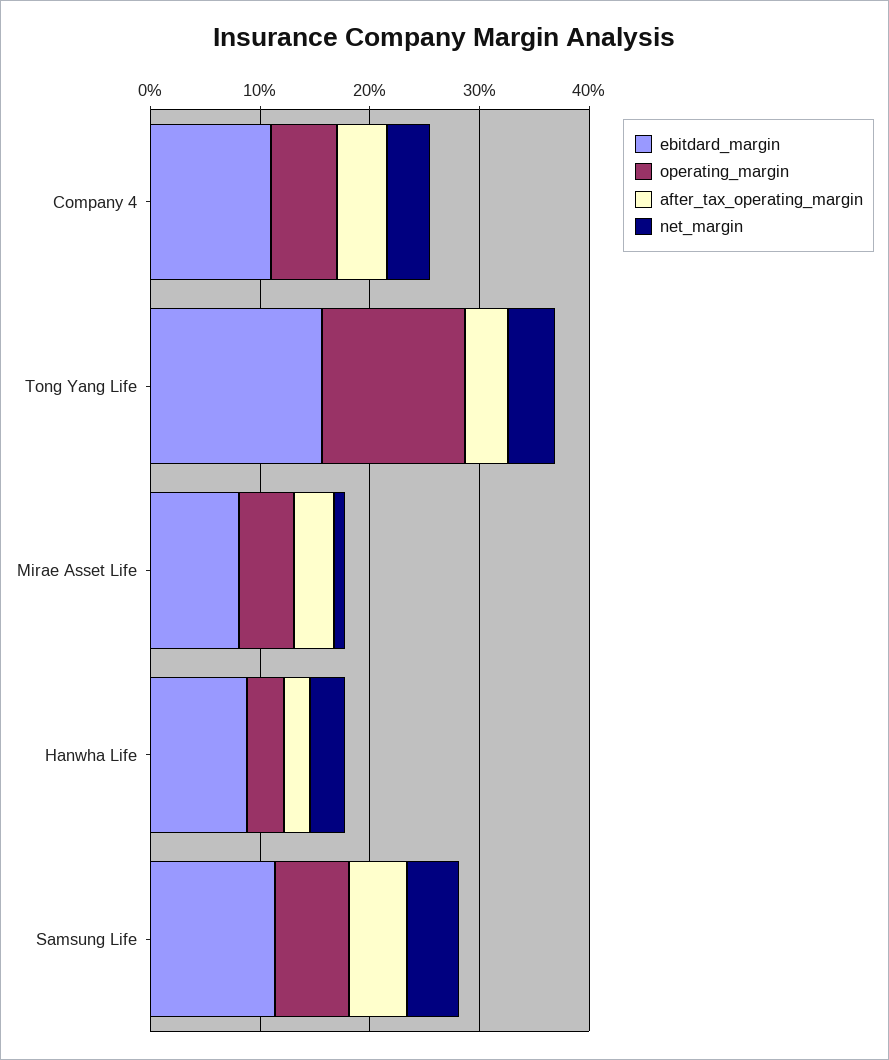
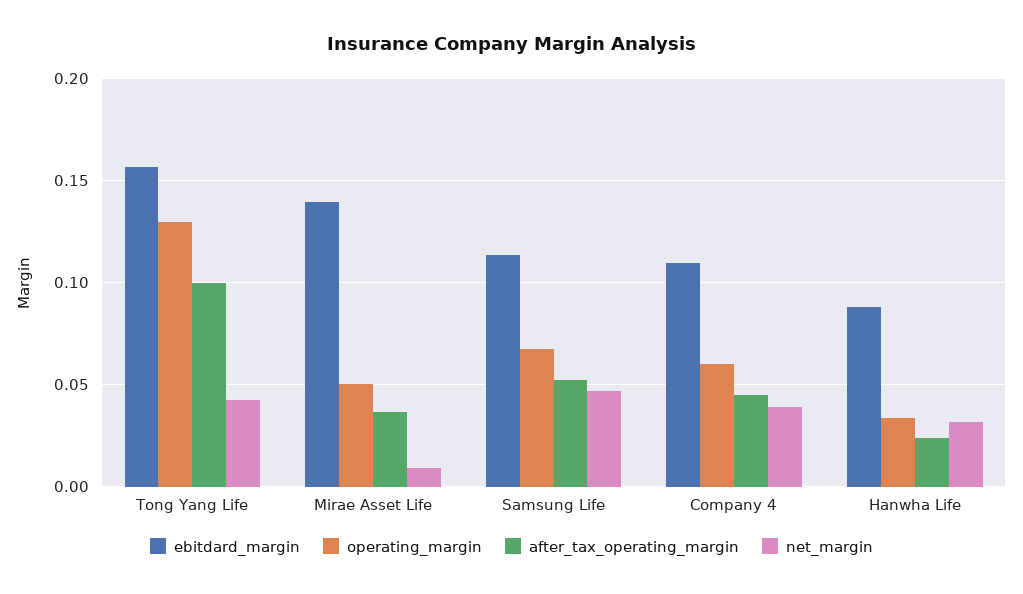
  {
    "ebitdard_margin": {
      "Company 4": 0.11,
      "Tong Yang Life": 0.155,
-     "Mirae Asset Life": 0.08,
+     "Mirae Asset Life": 0.14,
      "Hanwha Life": 0.09,
      "Samsung Life": 0.115
    },
    "operating_margin": {
      "Company 4": 0.06,
      "Tong Yang Life": 0.13,
      "Mirae Asset Life": 0.05,
      "Hanwha Life": 0.035,
      "Samsung Life": 0.07
    },
    "after_tax_operating_margin": {
      "Company 4": 0.045,
-     "Tong Yang Life": 0.04,
+     "Tong Yang Life": 0.1,
      "Mirae Asset Life": 0.035,
      "Hanwha Life": 0.025,
      "Samsung Life": 0.055
    },
    "net_margin": {
      "Company 4": 0.04,
      "Tong Yang Life": 0.045,
      "Mirae Asset Life": 0.01,
      "Hanwha Life": 0.03,
      "Samsung Life": 0.045
    }
  }

